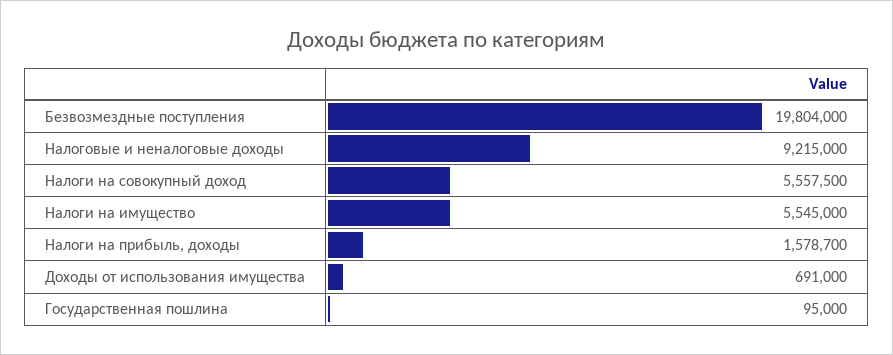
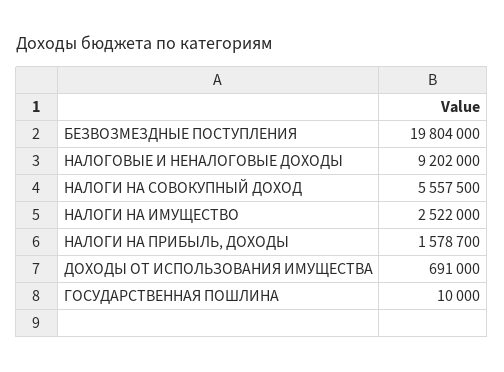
  {
    "Безвозмездные поступления": 19804000,
-   "Налоговые и неналоговые доходы": 9215000,
+   "Налоговые и неналоговые доходы": 9202000,
    "Налоги на совокупный доход": 5557500,
-   "Налоги на имущество": 5545000,
+   "Налоги на имущество": 2522000,
    "Налоги на прибыль, доходы": 1578700,
    "Доходы от использования имущества": 691000,
-   "Государственная пошлина": 95000
+   "Государственная пошлина": 10000
  }

